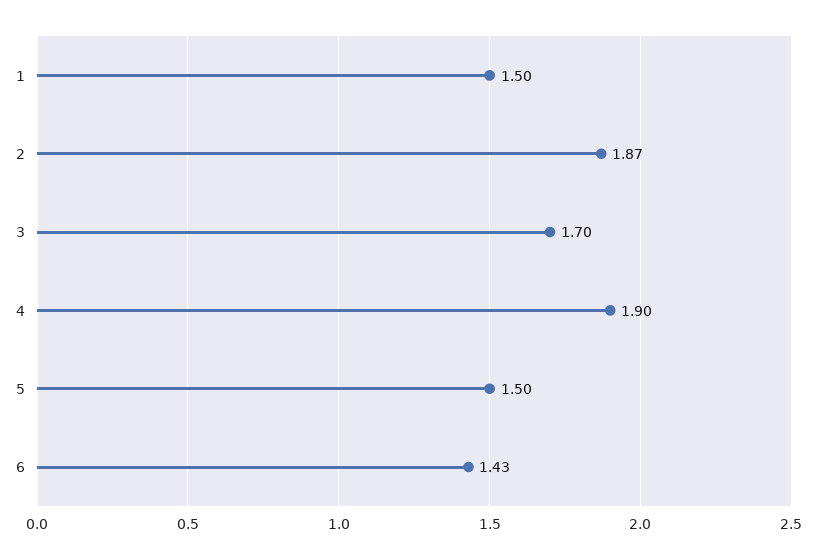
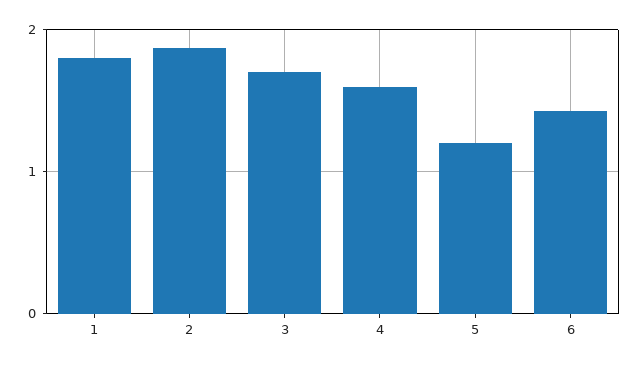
  {
-   "1": 1.5,
+   "1": 1.8,
    "2": 1.87,
    "3": 1.7,
-   "4": 1.9,
+   "4": 1.6,
-   "5": 1.5,
+   "5": 1.2,
    "6": 1.43
  }

